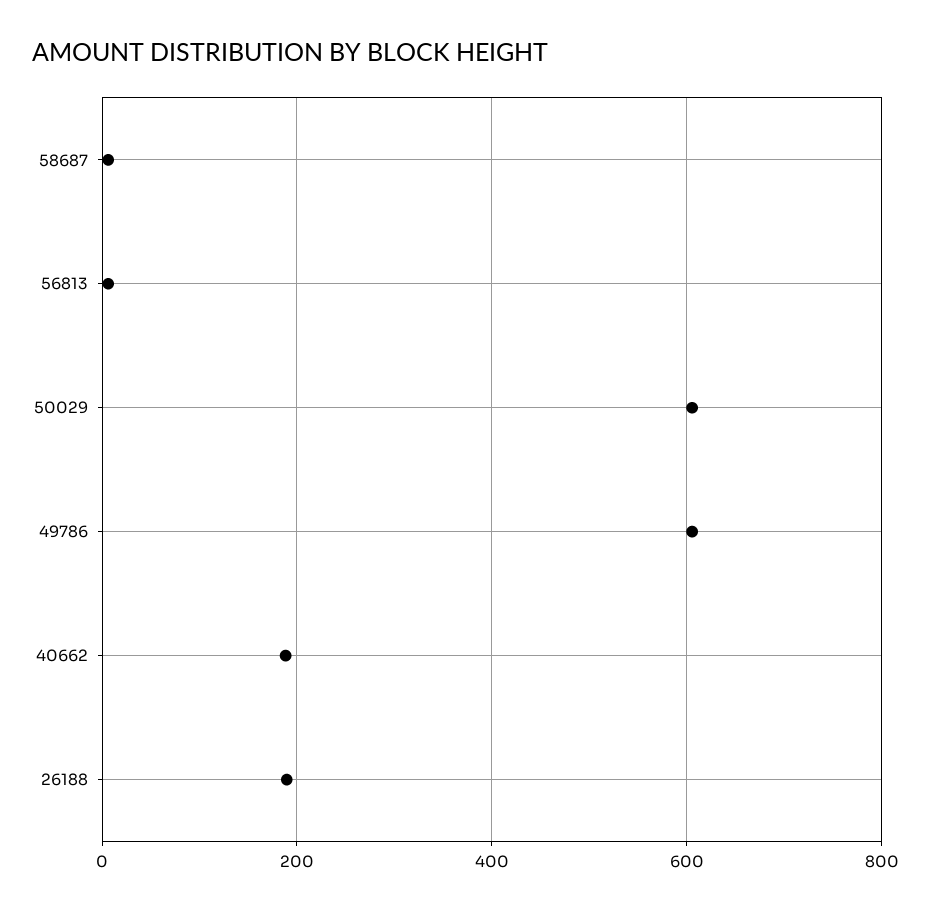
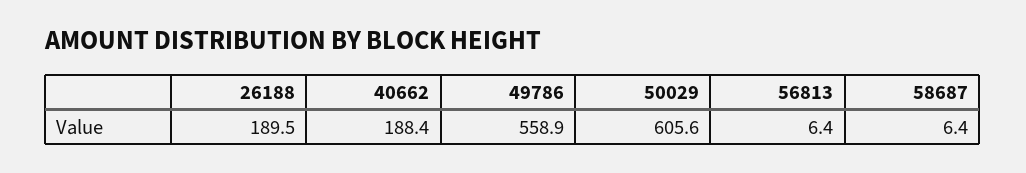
  {
    "58687": 6.4,
    "56813": 6.4,
    "50029": 605.6,
-   "49786": 600,
+   "49786": 558.9,
    "40662": 188.4,
    "26188": 189.5
  }

